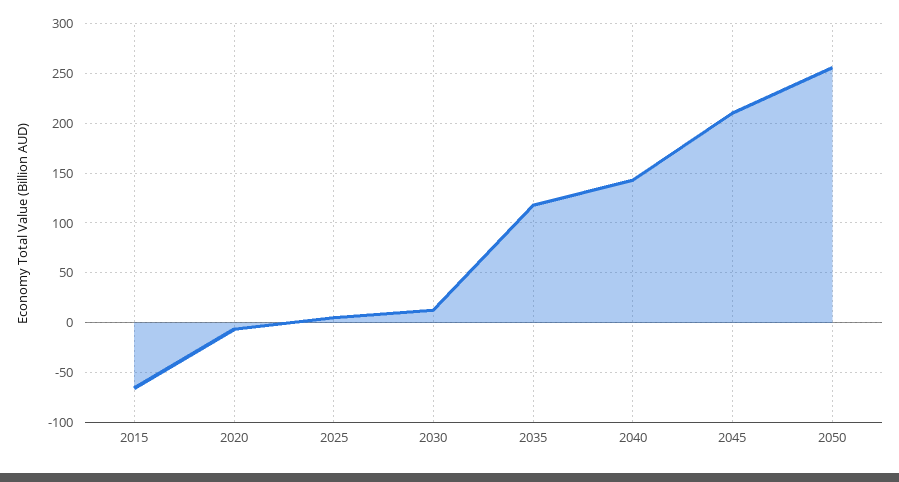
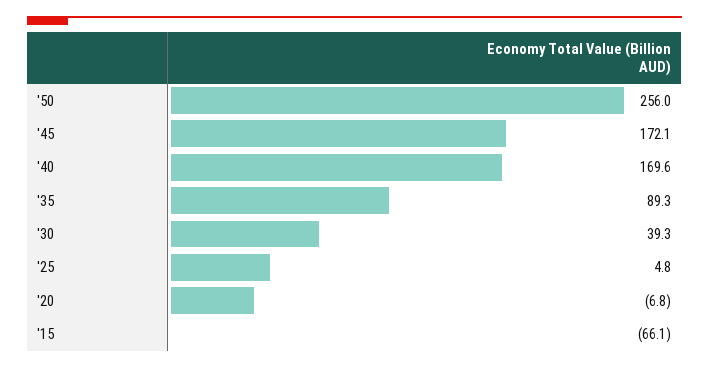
  {
    "2015": -66.1,
    "2020": -6.8,
    "2025": 4.8,
-   "2030": 10,
+   "2030": 39.3,
-   "2035": 120,
+   "2035": 89.3,
-   "2040": 140,
+   "2040": 169.6,
-   "2045": 210,
+   "2045": 172.1,
    "2050": 256
  }

